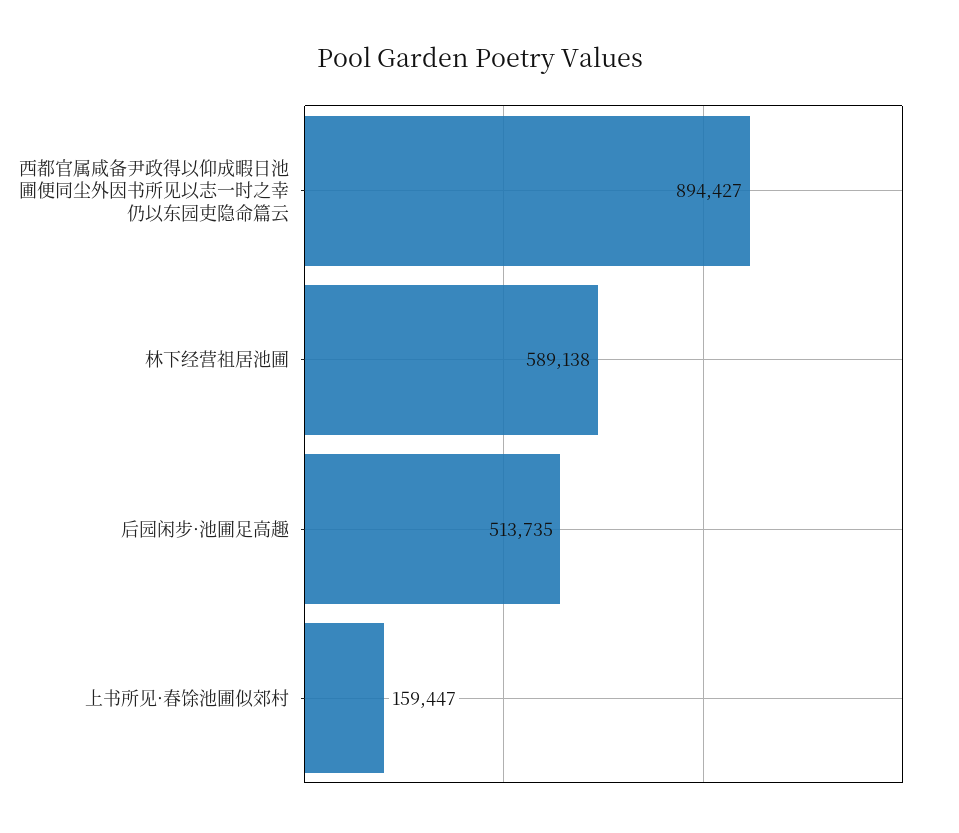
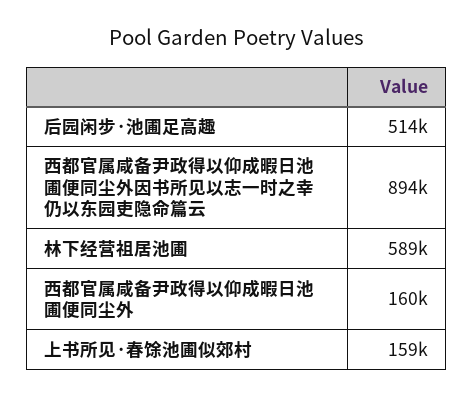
  {
    "西都官属咸备尹政得以仰成暇日池圃便同尘外因书所见以志一时之幸仍以东园吏隐命篇云": 894427,
    "林下经营祖居池圃": 589138,
    "后园闲步·池圃足高趣": 513735,
-   "上书所见·春馀池圃似郊村": 159447
+   "上书所见·春馀池圃似郊村": 159447,
+   "西都官属咸备尹政得以仰成暇日池圃便同尘外": 160000
  }

